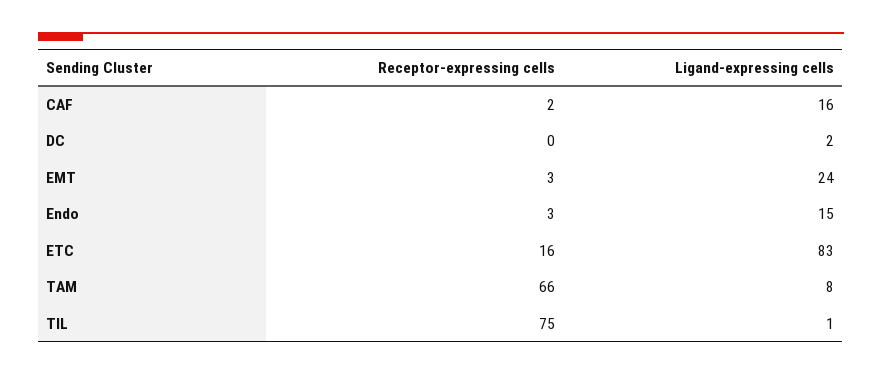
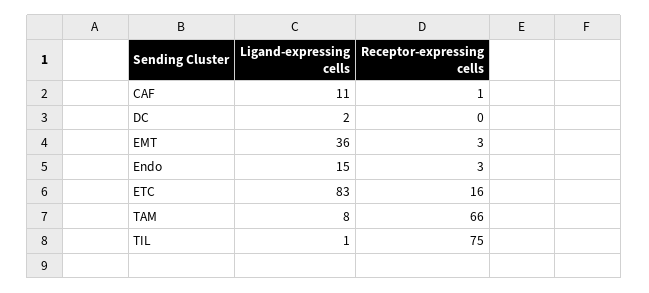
  {
    "Receptor-expressing cells": {
-     "CAF": 2,
+     "CAF": 1,
      "DC": 0,
      "EMT": 3,
      "Endo": 3,
      "ETC": 16,
      "TAM": 66,
      "TIL": 75
    },
    "Ligand-expressing cells": {
-     "CAF": 16,
+     "CAF": 11,
      "DC": 2,
-     "EMT": 24,
+     "EMT": 36,
      "Endo": 15,
      "ETC": 83,
      "TAM": 8,
      "TIL": 1
    }
  }

